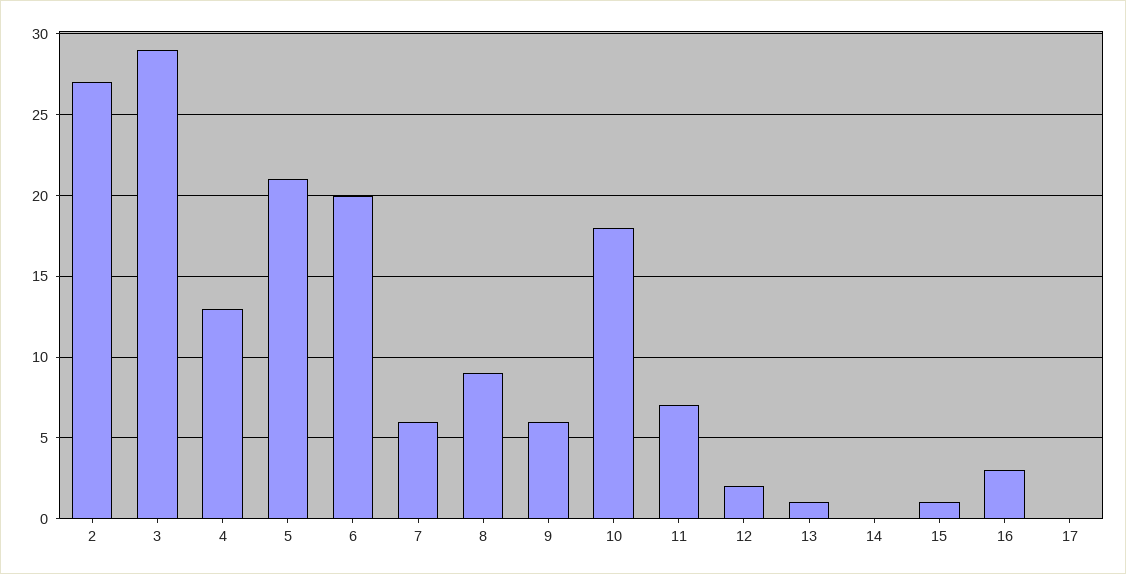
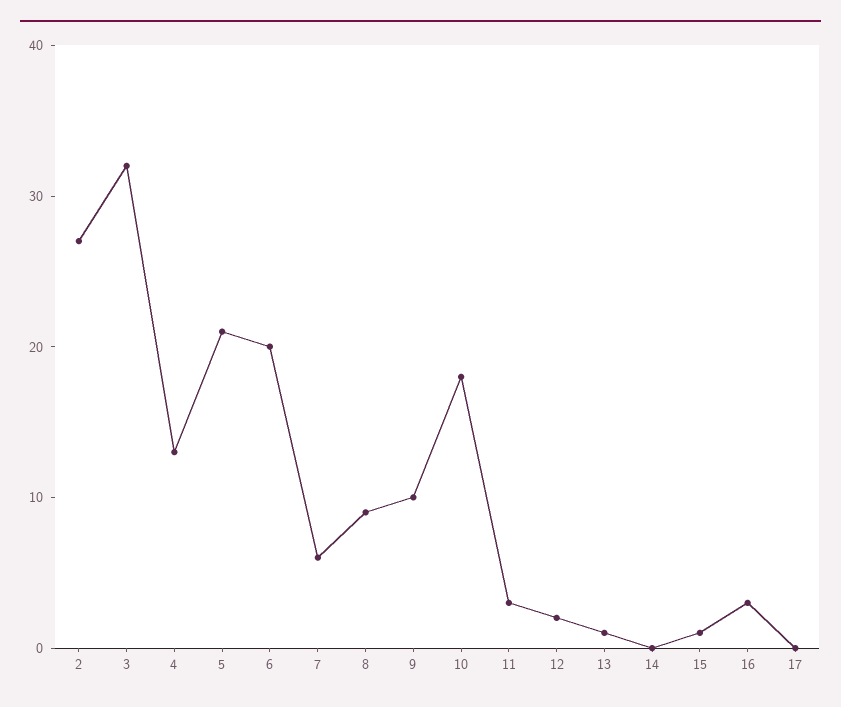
  {
    "2": 27,
-   "3": 29,
+   "3": 32,
    "4": 13,
    "5": 21,
    "6": 20,
    "7": 6,
    "8": 9,
-   "9": 6,
+   "9": 10,
    "10": 18,
-   "11": 7,
+   "11": 3,
    "12": 2,
    "13": 1,
    "14": 0,
    "15": 1,
    "16": 3,
    "17": 0
  }

